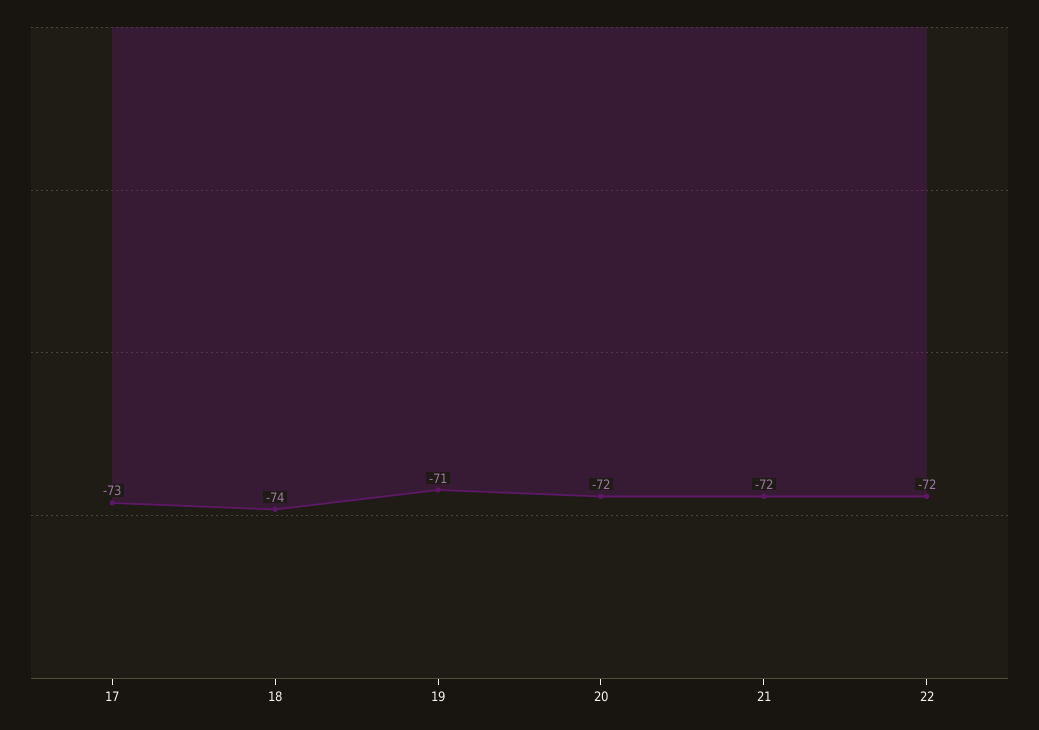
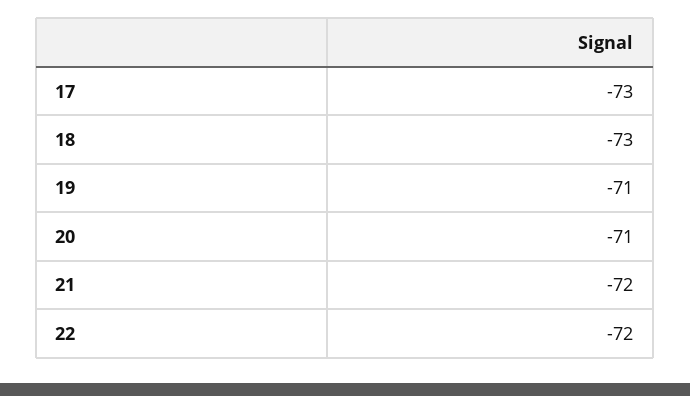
  {
    "17": -73,
-   "18": -74,
+   "18": -73,
    "19": -71,
-   "20": -72,
+   "20": -71,
    "21": -72,
    "22": -72
  }

